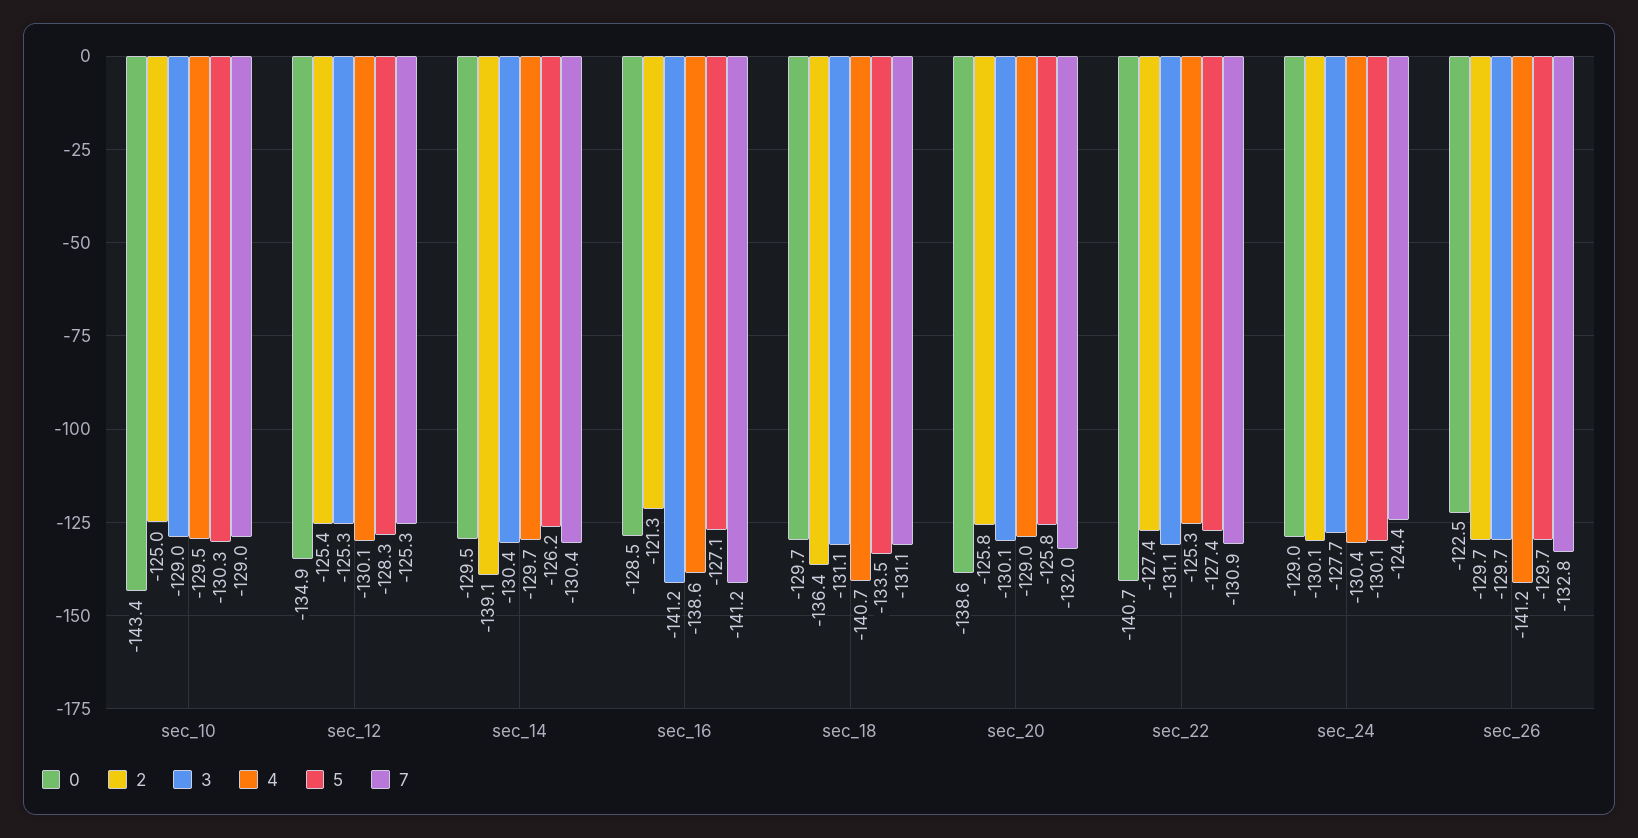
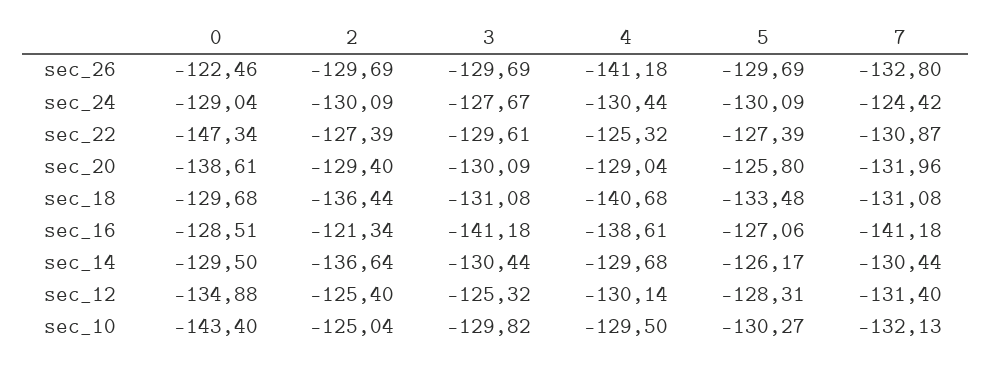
  {
    "0": {
      "sec_10": -143.4,
      "sec_12": -134.88,
      "sec_14": -129.5,
      "sec_16": -128.51,
      "sec_18": -129.68,
      "sec_20": -138.61,
-     "sec_22": -140.7,
+     "sec_22": -147.34,
      "sec_24": -129.04,
      "sec_26": -122.46
    },
    "2": {
      "sec_10": -125.04,
      "sec_12": -125.4,
-     "sec_14": -139.1,
+     "sec_14": -136.64,
      "sec_16": -121.34,
      "sec_18": -136.44,
-     "sec_20": -125.8,
+     "sec_20": -129.4,
      "sec_22": -127.39,
      "sec_24": -130.09,
      "sec_26": -129.69
    },
    "3": {
-     "sec_10": -129,
+     "sec_10": -129.82,
      "sec_12": -125.32,
      "sec_14": -130.44,
      "sec_16": -141.18,
      "sec_18": -131.08,
      "sec_20": -130.09,
-     "sec_22": -131.1,
+     "sec_22": -129.61,
      "sec_24": -127.67,
      "sec_26": -129.69
    },
    "4": {
      "sec_10": -129.5,
      "sec_12": -130.14,
      "sec_14": -129.68,
      "sec_16": -138.61,
      "sec_18": -140.68,
      "sec_20": -129.04,
      "sec_22": -125.32,
      "sec_24": -130.44,
      "sec_26": -141.18
    },
    "5": {
      "sec_10": -130.27,
      "sec_12": -128.31,
      "sec_14": -126.17,
      "sec_16": -127.06,
      "sec_18": -133.48,
      "sec_20": -125.8,
      "sec_22": -127.39,
      "sec_24": -130.09,
      "sec_26": -129.69
    },
    "7": {
-     "sec_10": -129,
+     "sec_10": -132.13,
-     "sec_12": -125.3,
+     "sec_12": -131.4,
      "sec_14": -130.44,
      "sec_16": -141.18,
      "sec_18": -131.08,
      "sec_20": -131.96,
      "sec_22": -130.87,
      "sec_24": -124.42,
      "sec_26": -132.8
    }
  }

